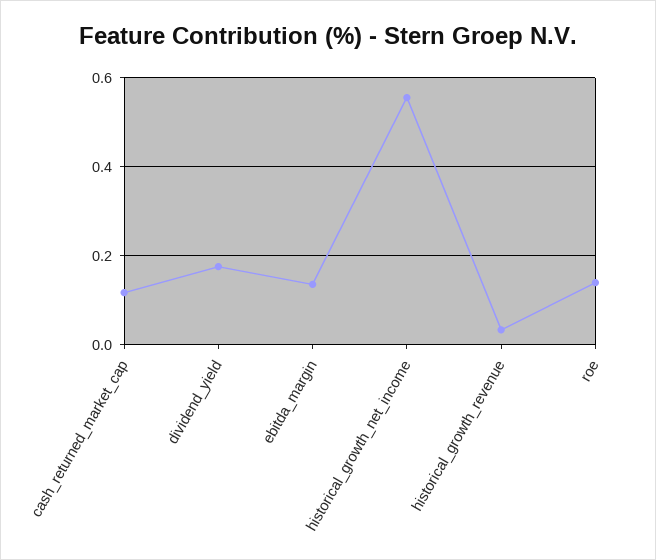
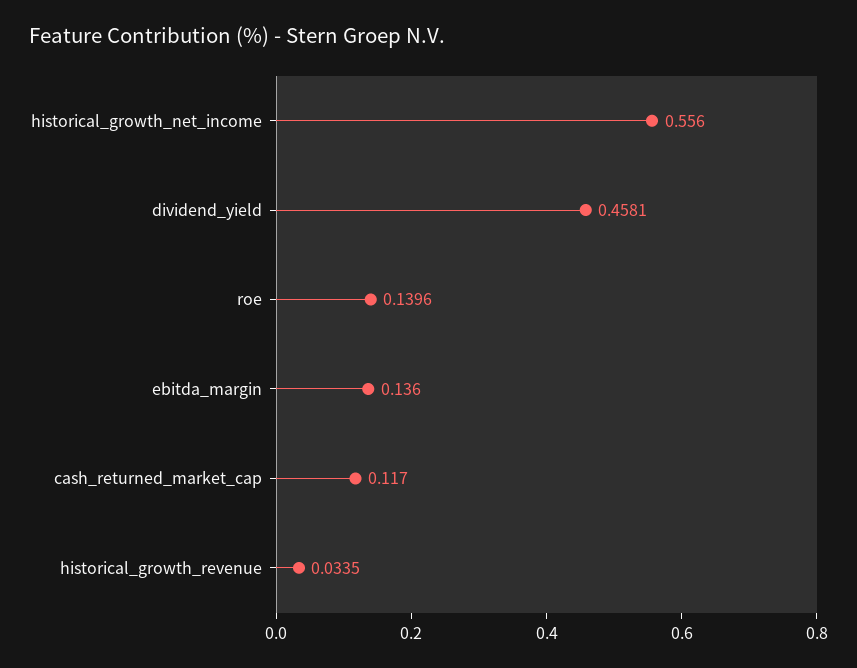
  {
    "cash_returned_market_cap": 0.117,
-   "dividend_yield": 0.18,
+   "dividend_yield": 0.4581,
    "ebitda_margin": 0.136,
    "historical_growth_net_income": 0.556,
    "historical_growth_revenue": 0.0335,
    "roe": 0.1396
  }

